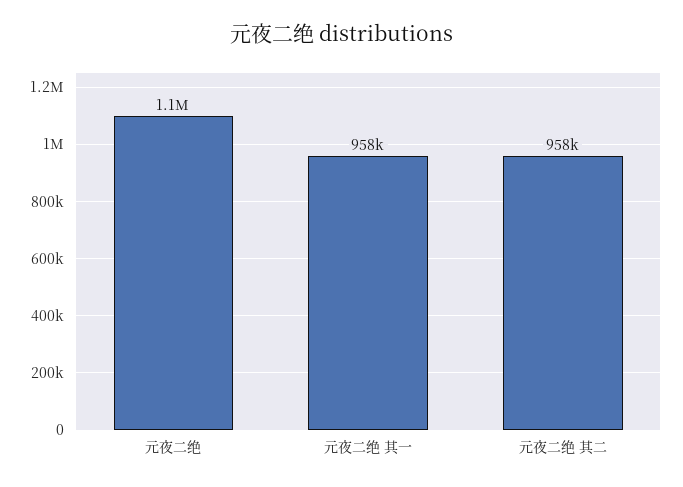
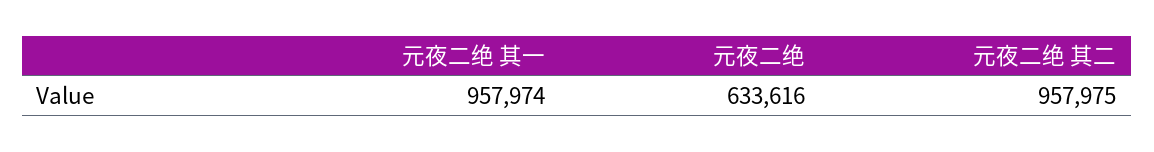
  {
-   "元夜二绝": 1100000,
+   "元夜二绝": 633616,
    "元夜二绝 其一": 957974,
    "元夜二绝 其二": 957975
  }

